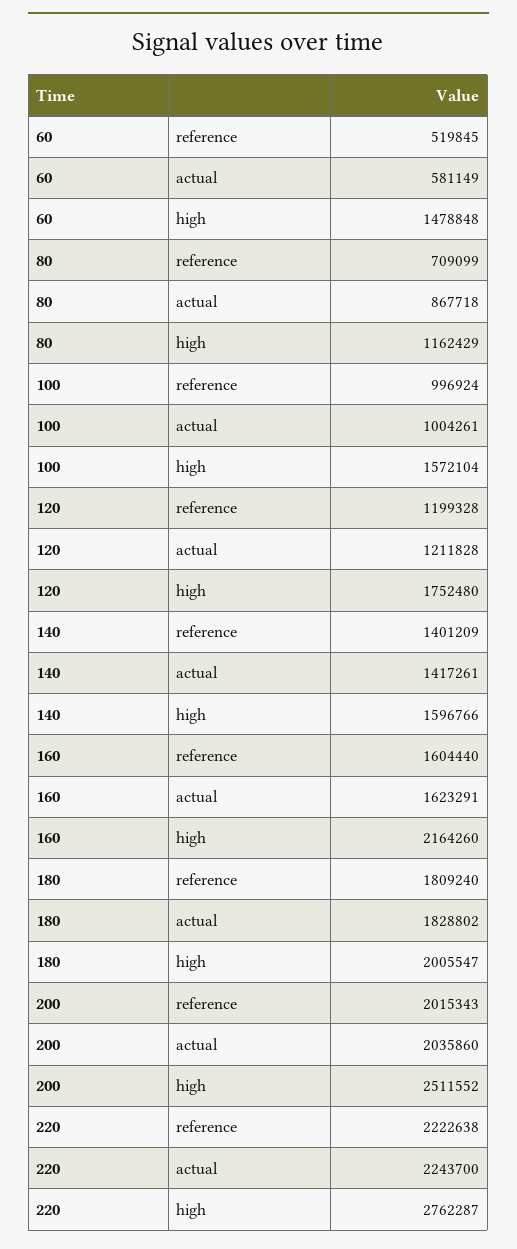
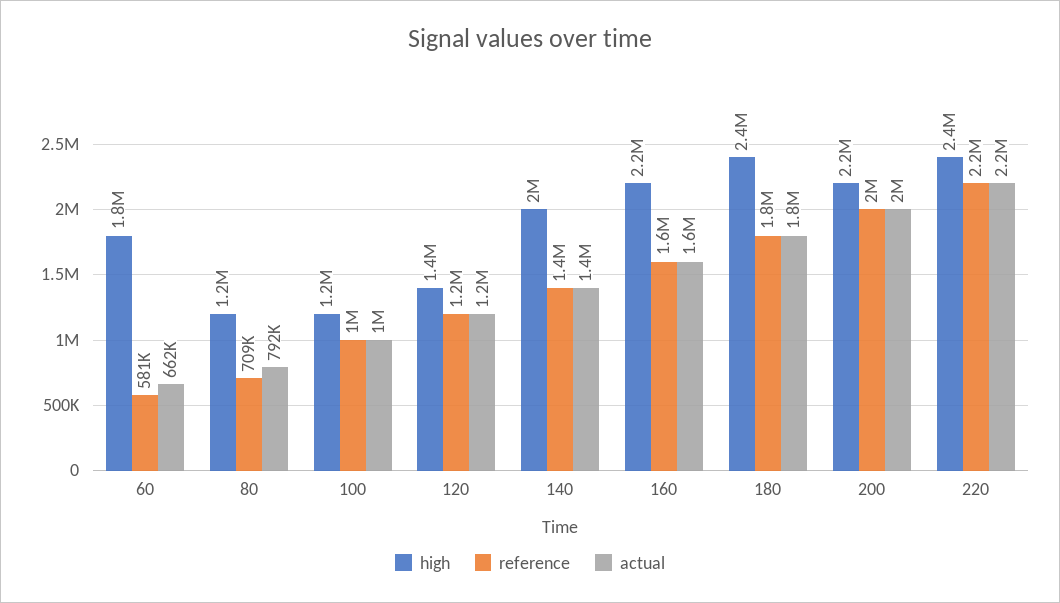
  {
    "reference": {
-     "60": 519845,
+     "60": 581000,
      "80": 709099,
      "100": 996924,
      "120": 1199328,
      "140": 1401209,
      "160": 1604440,
      "180": 1809240,
      "200": 2015343,
      "220": 2222638
    },
    "actual": {
-     "60": 581149,
+     "60": 662000,
-     "80": 867718,
+     "80": 792000,
      "100": 1004261,
      "120": 1211828,
      "140": 1417261,
      "160": 1623291,
      "180": 1828802,
      "200": 2035860,
      "220": 2243700
    },
    "high": {
-     "60": 1478848,
+     "60": 1800000,
      "80": 1162429,
-     "100": 1572104,
+     "100": 1200000,
-     "120": 1752480,
+     "120": 1400000,
-     "140": 1596766,
+     "140": 2000000,
      "160": 2164260,
-     "180": 2005547,
+     "180": 2400000,
-     "200": 2511552,
+     "200": 2200000,
-     "220": 2762287
+     "220": 2400000
    }
  }

